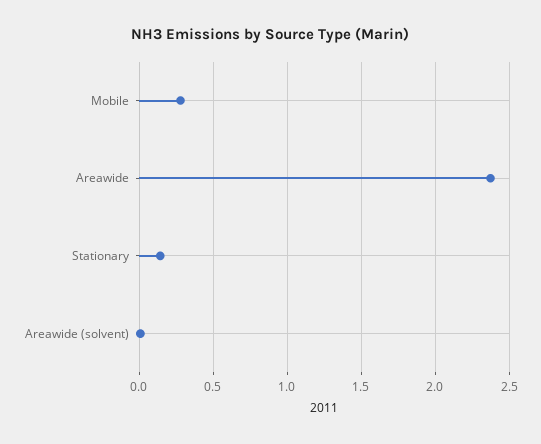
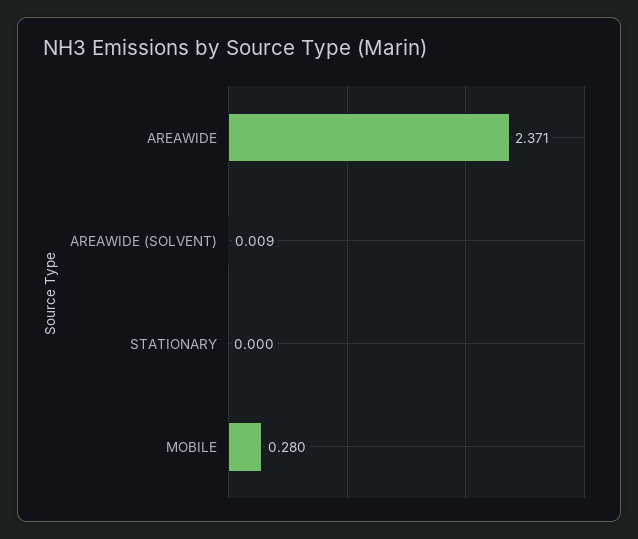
  {
    "Mobile": 0.28,
    "Areawide": 2.371,
-   "Stationary": 0.15,
+   "Stationary": 0,
    "Areawide (solvent)": 0.009
  }

